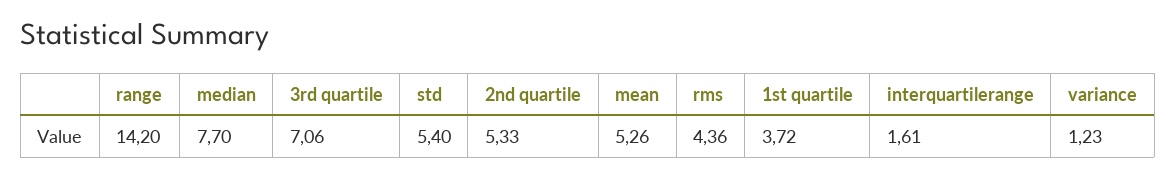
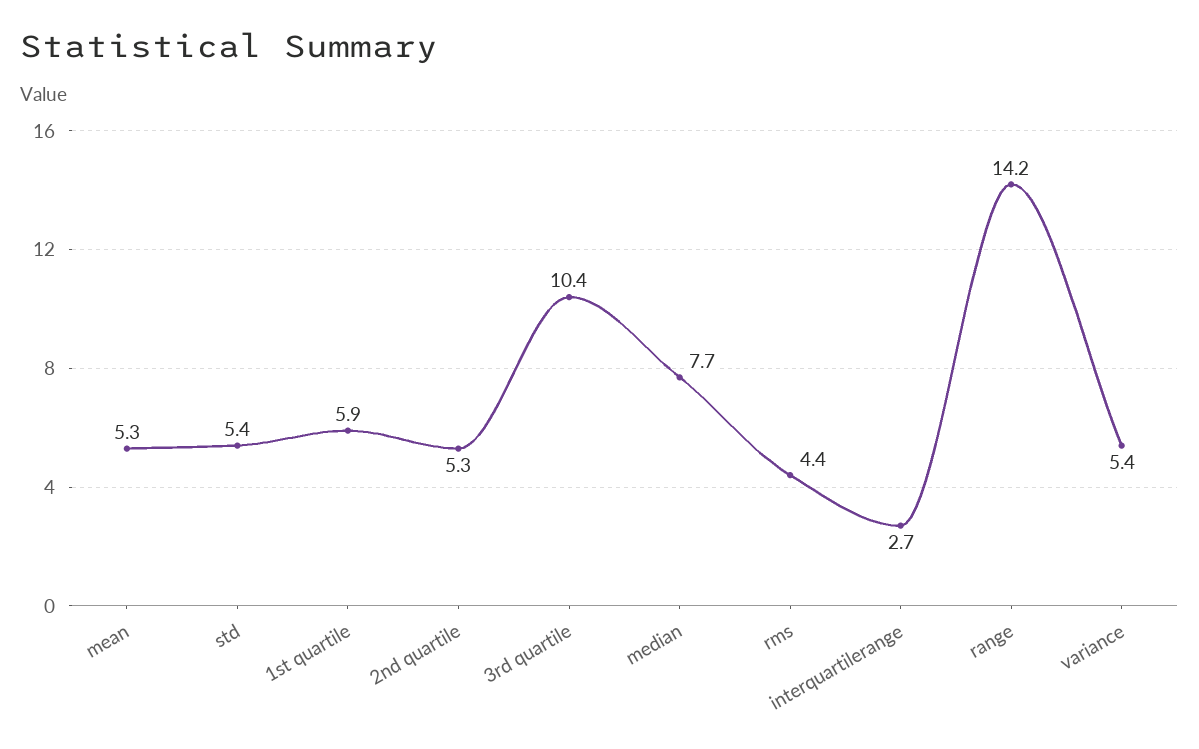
  {
    "range": 14.2,
    "median": 7.7,
-   "3rd quartile": 7.06,
+   "3rd quartile": 10.4,
    "std": 5.4,
    "2nd quartile": 5.33,
    "mean": 5.26,
    "rms": 4.36,
-   "1st quartile": 3.72,
+   "1st quartile": 5.9,
-   "interquartilerange": 1.61,
+   "interquartilerange": 2.7,
-   "variance": 1.23
+   "variance": 5.4
  }

